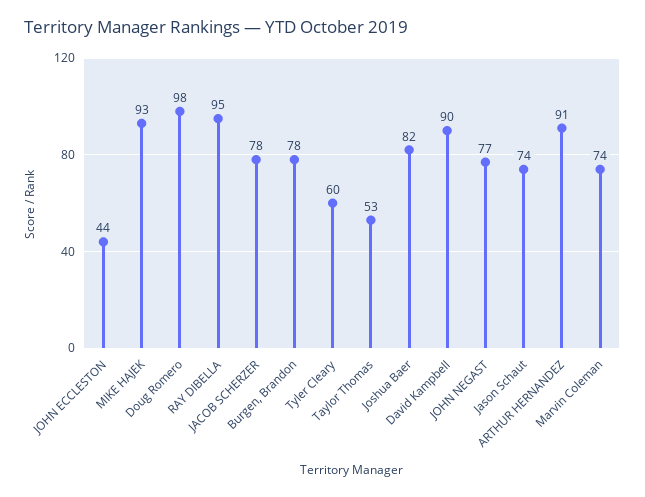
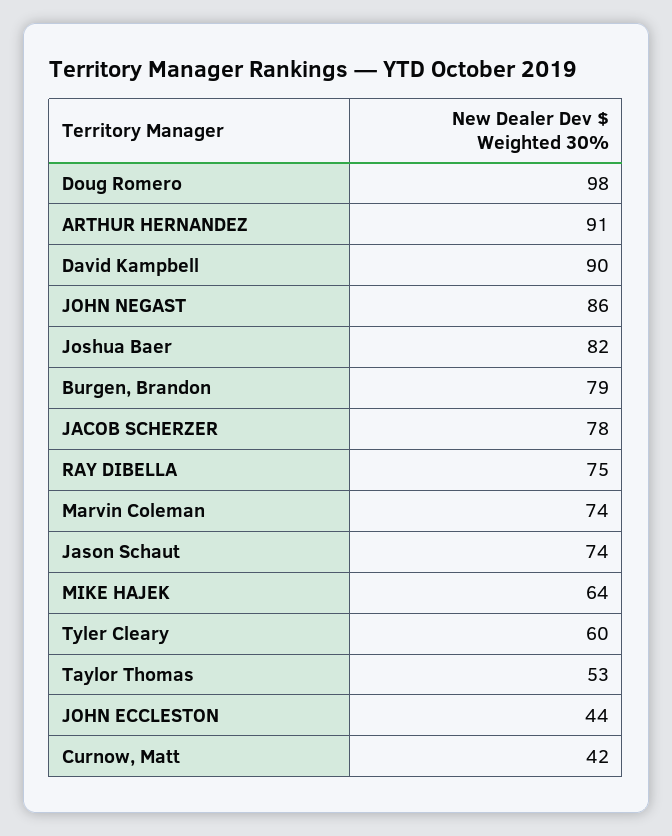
  {
    "JOHN ECCLESTON": 44,
-   "MIKE HAJEK": 93,
+   "MIKE HAJEK": 64,
    "Doug Romero": 98,
-   "RAY DIBELLA": 95,
+   "RAY DIBELLA": 75,
    "JACOB SCHERZER": 78,
-   "Burgen, Brandon": 78,
+   "Burgen, Brandon": 79,
    "Tyler Cleary": 60,
    "Taylor Thomas": 53,
    "Joshua Baer": 82,
    "David Kampbell": 90,
-   "JOHN NEGAST": 77,
+   "JOHN NEGAST": 86,
    "Jason Schaut": 74,
    "ARTHUR HERNANDEZ": 91,
-   "Marvin Coleman": 74
+   "Marvin Coleman": 74,
+   "Curnow, Matt": 42
  }

